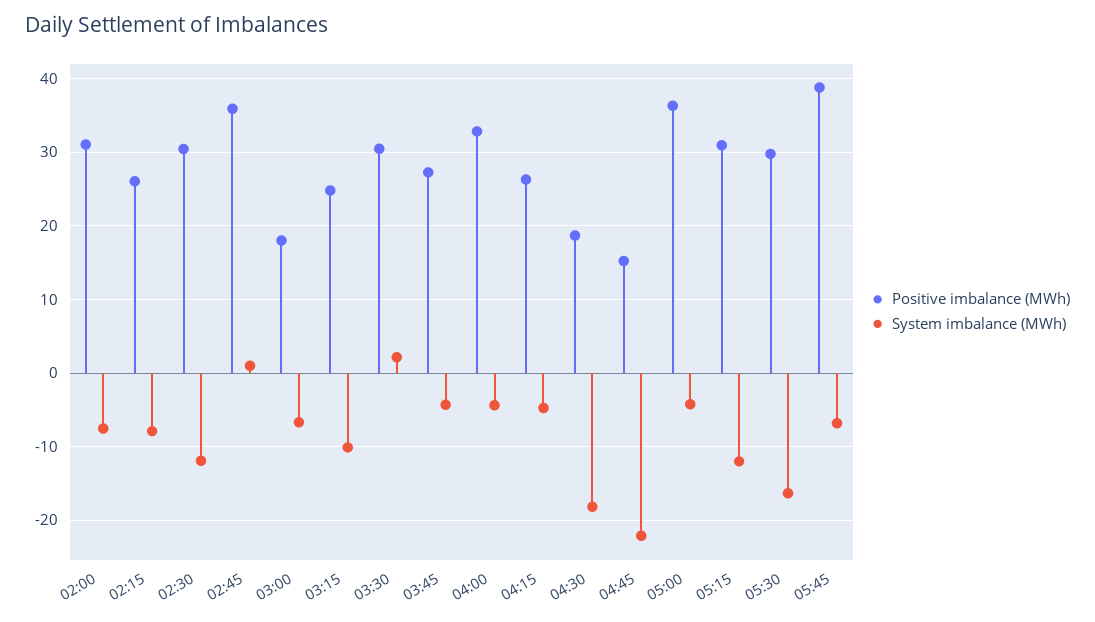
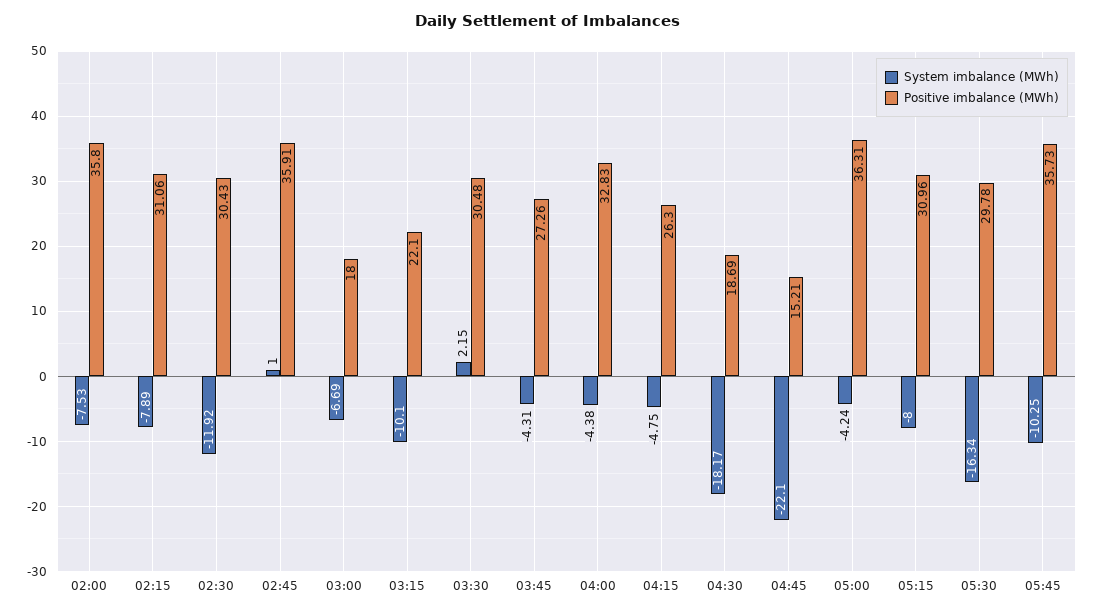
  {
    "Positive imbalance (MWh)": {
-     "02:00": 31,
+     "02:00": 35.8,
-     "02:15": 26,
+     "02:15": 31.06,
      "02:30": 30.43,
      "02:45": 35.91,
      "03:00": 18,
-     "03:15": 25,
+     "03:15": 22.1,
      "03:30": 30.48,
      "03:45": 27.26,
      "04:00": 32.83,
      "04:15": 26.3,
      "04:30": 18.69,
      "04:45": 15.21,
      "05:00": 36.31,
      "05:15": 30.96,
      "05:30": 29.78,
-     "05:45": 39
+     "05:45": 35.73
    },
    "System imbalance (MWh)": {
      "02:00": -7.53,
      "02:15": -7.89,
      "02:30": -11.92,
      "02:45": 1,
      "03:00": -6.69,
      "03:15": -10.1,
      "03:30": 2.15,
      "03:45": -4.31,
      "04:00": -4.38,
      "04:15": -4.75,
      "04:30": -18.17,
      "04:45": -22.1,
      "05:00": -4.24,
-     "05:15": -12,
+     "05:15": -8,
      "05:30": -16.34,
-     "05:45": -7
+     "05:45": -10.25
    }
  }

